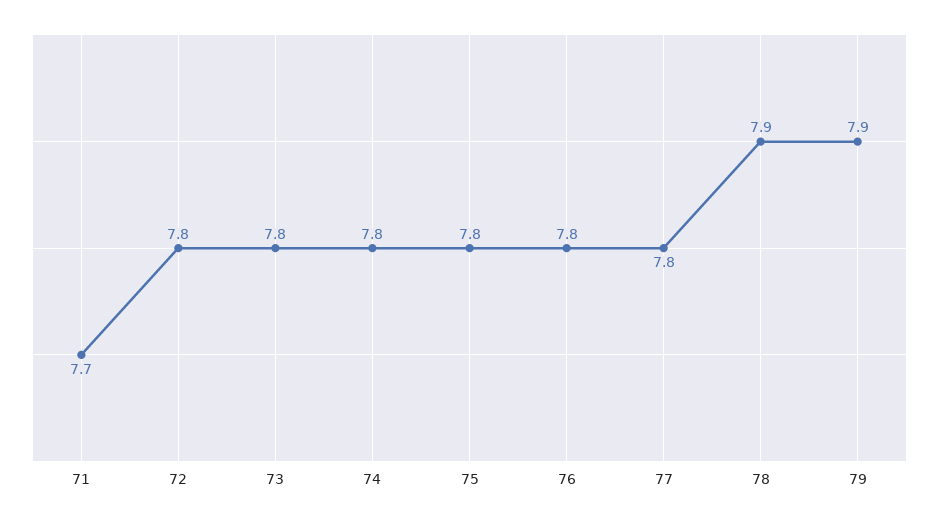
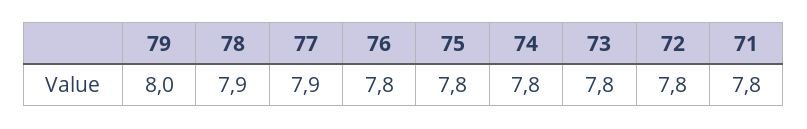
  {
-   "71": 7.7,
+   "71": 7.8,
    "72": 7.8,
    "73": 7.8,
    "74": 7.8,
    "75": 7.8,
    "76": 7.8,
-   "77": 7.8,
+   "77": 7.9,
    "78": 7.9,
-   "79": 7.9
+   "79": 8
  }

